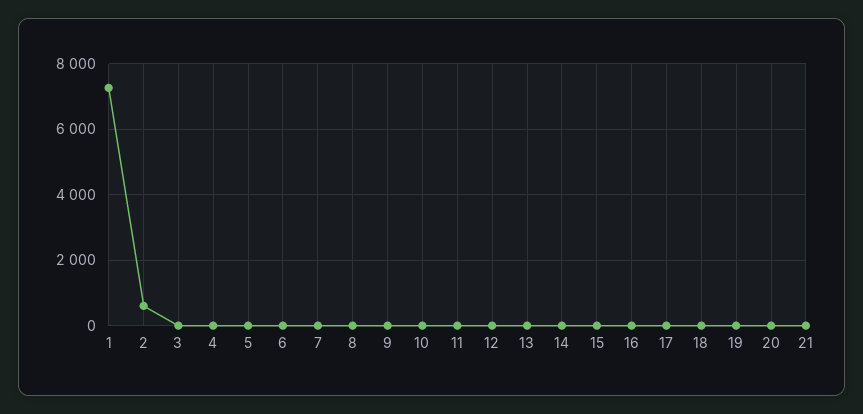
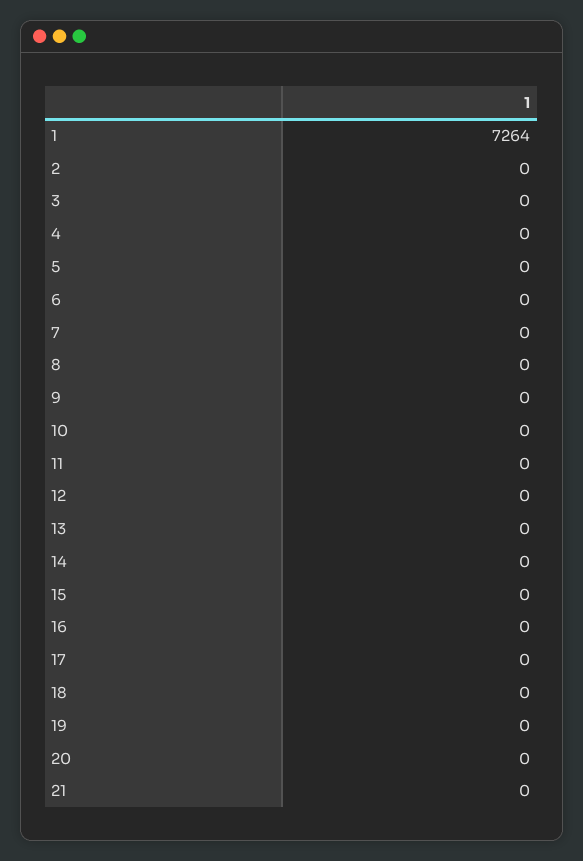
  {
    "1": 7264,
-   "2": 600,
+   "2": 0,
    "3": 0,
    "4": 0,
    "5": 0,
    "6": 0,
    "7": 0,
    "8": 0,
    "9": 0,
    "10": 0,
    "11": 0,
    "12": 0,
    "13": 0,
    "14": 0,
    "15": 0,
    "16": 0,
    "17": 0,
    "18": 0,
    "19": 0,
    "20": 0,
    "21": 0
  }

